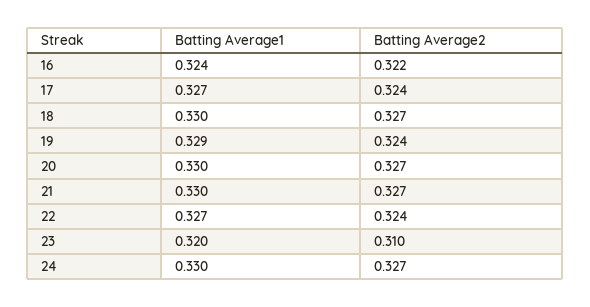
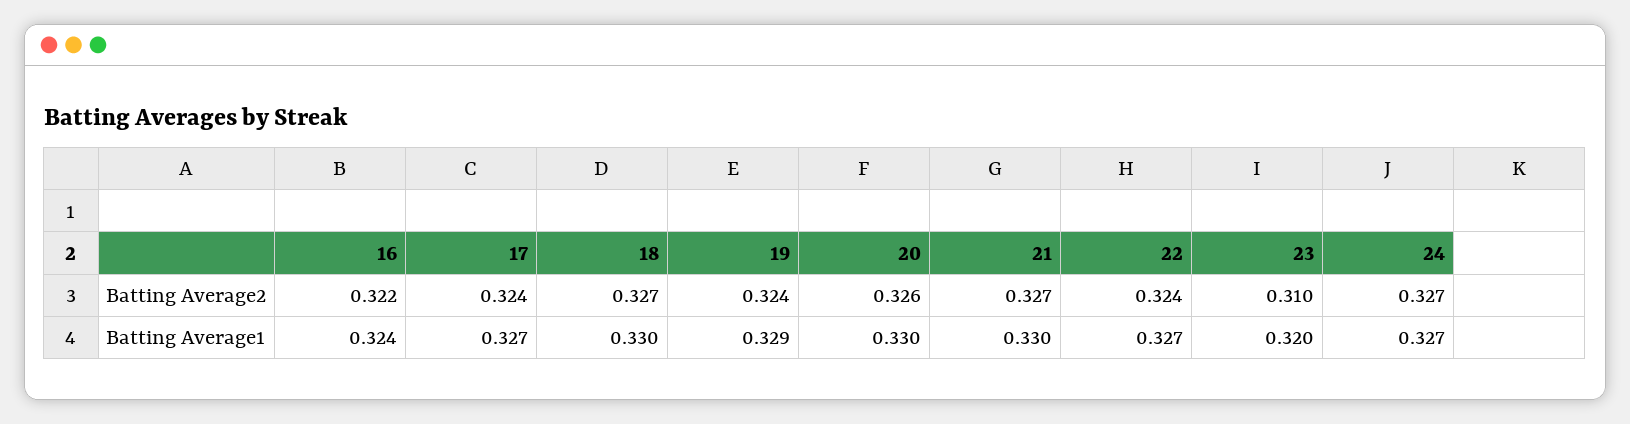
  {
    "Batting Average1": {
      "16": 0.324,
      "17": 0.327,
      "18": 0.33,
      "19": 0.329,
      "20": 0.33,
      "21": 0.33,
      "22": 0.327,
      "23": 0.32,
-     "24": 0.33
+     "24": 0.327
    },
    "Batting Average2": {
      "16": 0.322,
      "17": 0.324,
      "18": 0.327,
      "19": 0.324,
-     "20": 0.327,
+     "20": 0.326,
      "21": 0.327,
      "22": 0.324,
      "23": 0.31,
      "24": 0.327
    }
  }

